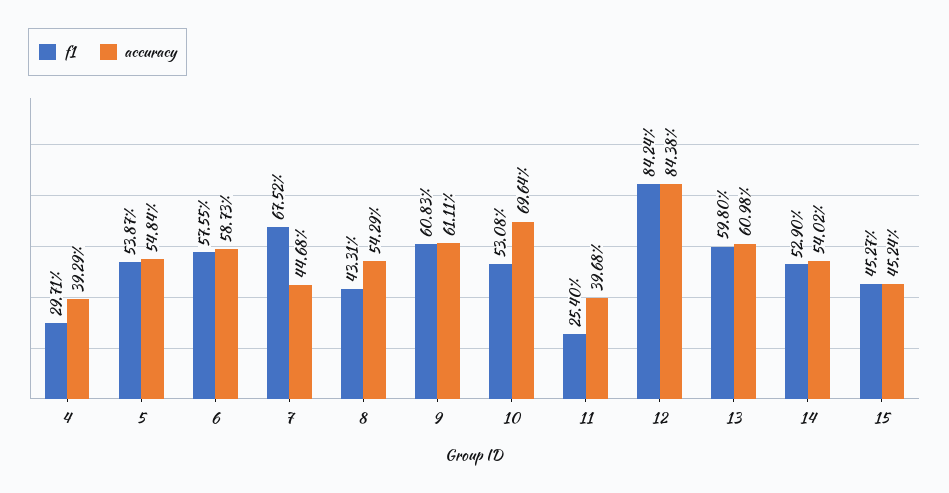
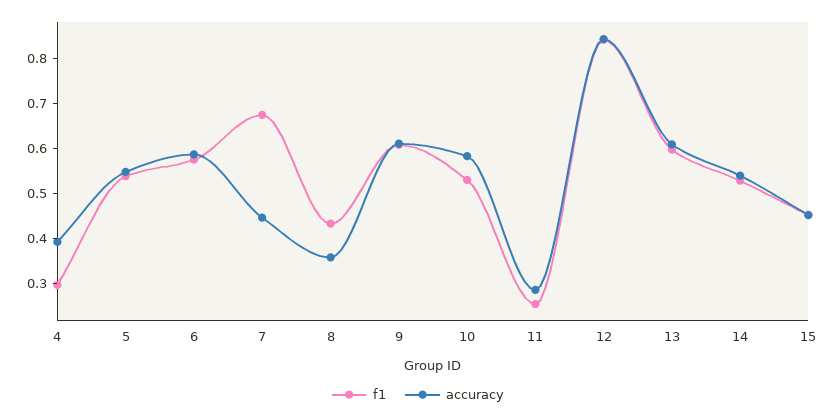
  {
    "f1": {
      "4": 0.2971,
      "5": 0.5387,
      "6": 0.5755,
      "7": 0.6752,
      "8": 0.4331,
      "9": 0.6083,
      "10": 0.5308,
      "11": 0.254,
      "12": 0.8424,
      "13": 0.598,
      "14": 0.529,
      "15": 0.4527
    },
    "accuracy": {
      "4": 0.3929,
      "5": 0.5484,
      "6": 0.5873,
      "7": 0.4468,
-     "8": 0.5429,
+     "8": 0.36,
      "9": 0.6111,
-     "10": 0.6964,
+     "10": 0.58,
-     "11": 0.3968,
+     "11": 0.28,
      "12": 0.8438,
      "13": 0.6098,
      "14": 0.5402,
      "15": 0.4524
    }
  }

